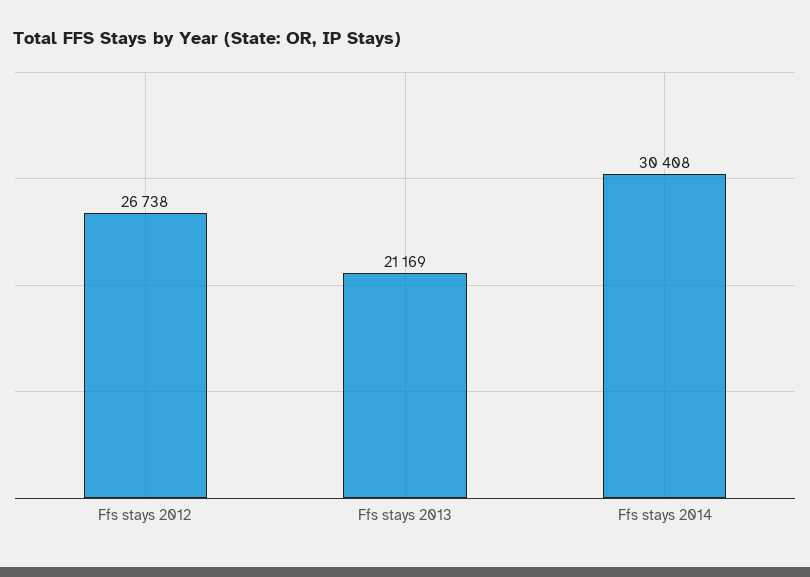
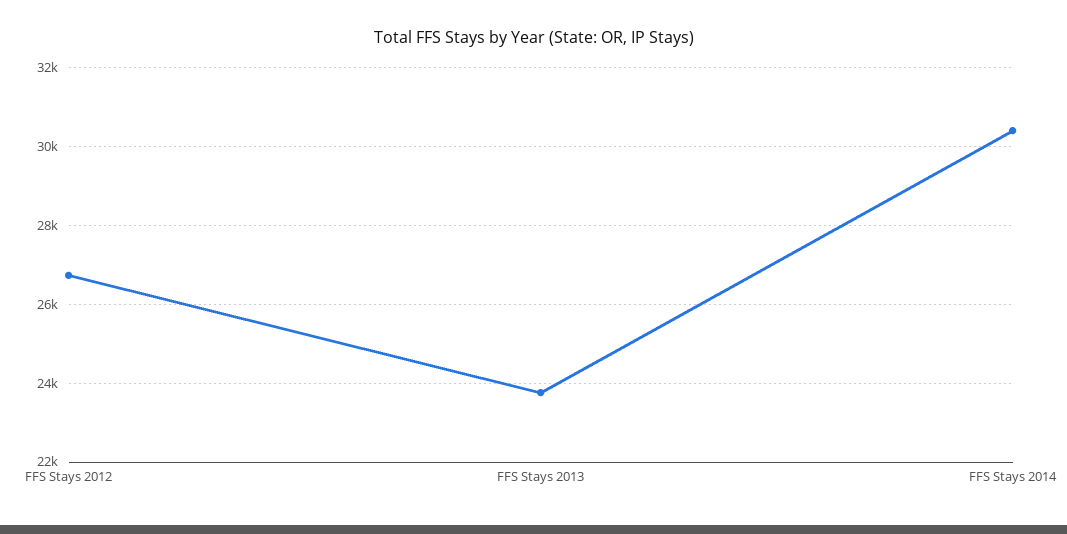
  {
    "Ffs stays 2012": 26738,
-   "Ffs stays 2013": 21169,
+   "Ffs stays 2013": 23800,
    "Ffs stays 2014": 30408
  }

